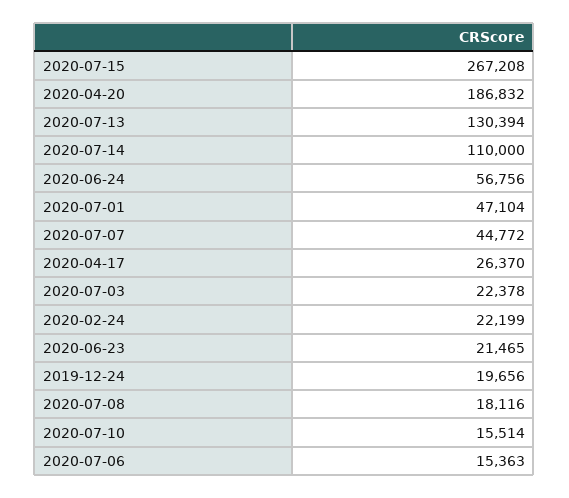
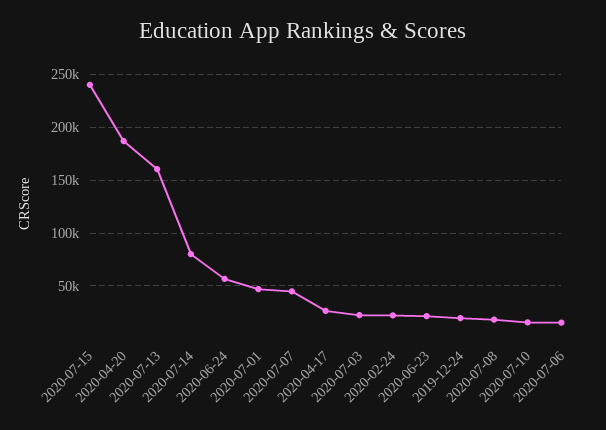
  {
-   "2020-07-15": 267208,
+   "2020-07-15": 240000,
    "2020-04-20": 186832,
-   "2020-07-13": 130394,
+   "2020-07-13": 160000,
-   "2020-07-14": 110000,
+   "2020-07-14": 80000,
    "2020-06-24": 56756,
    "2020-07-01": 47104,
    "2020-07-07": 44772,
    "2020-04-17": 26370,
    "2020-07-03": 22378,
    "2020-02-24": 22199,
    "2020-06-23": 21465,
    "2019-12-24": 19656,
    "2020-07-08": 18116,
    "2020-07-10": 15514,
    "2020-07-06": 15363
  }

